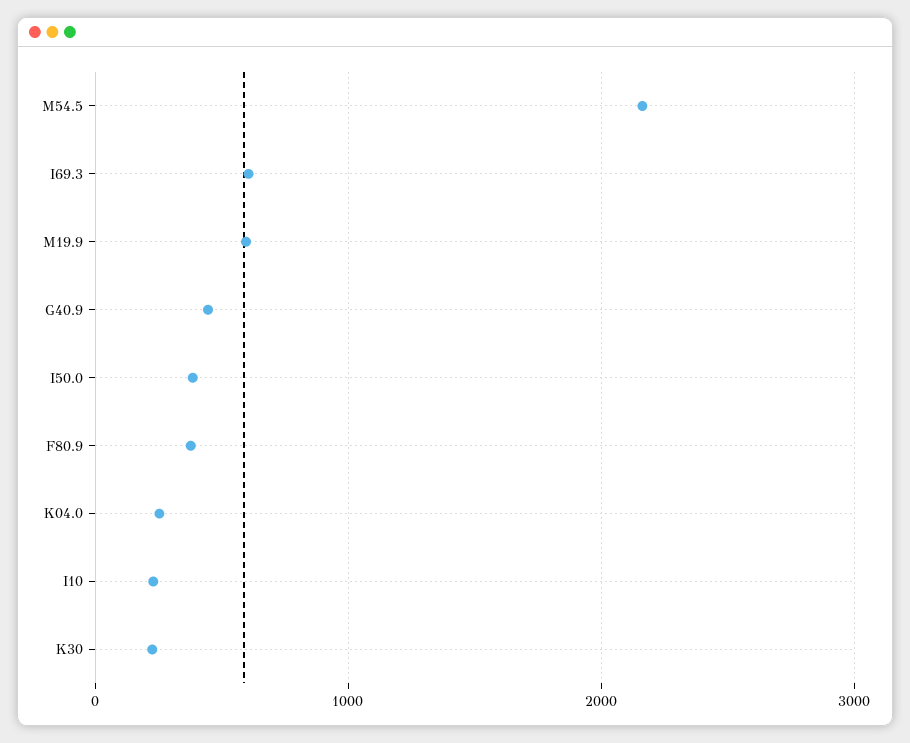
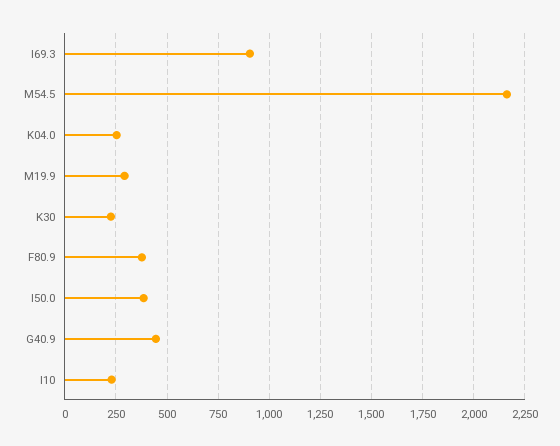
  {
    "M54.5": 2150,
-   "I69.3": 600,
+   "I69.3": 900,
-   "M19.9": 600,
+   "M19.9": 300,
    "G40.9": 450,
    "I50.0": 400,
    "F80.9": 400,
    "K04.0": 250,
    "I10": 250,
    "K30": 250
  }

